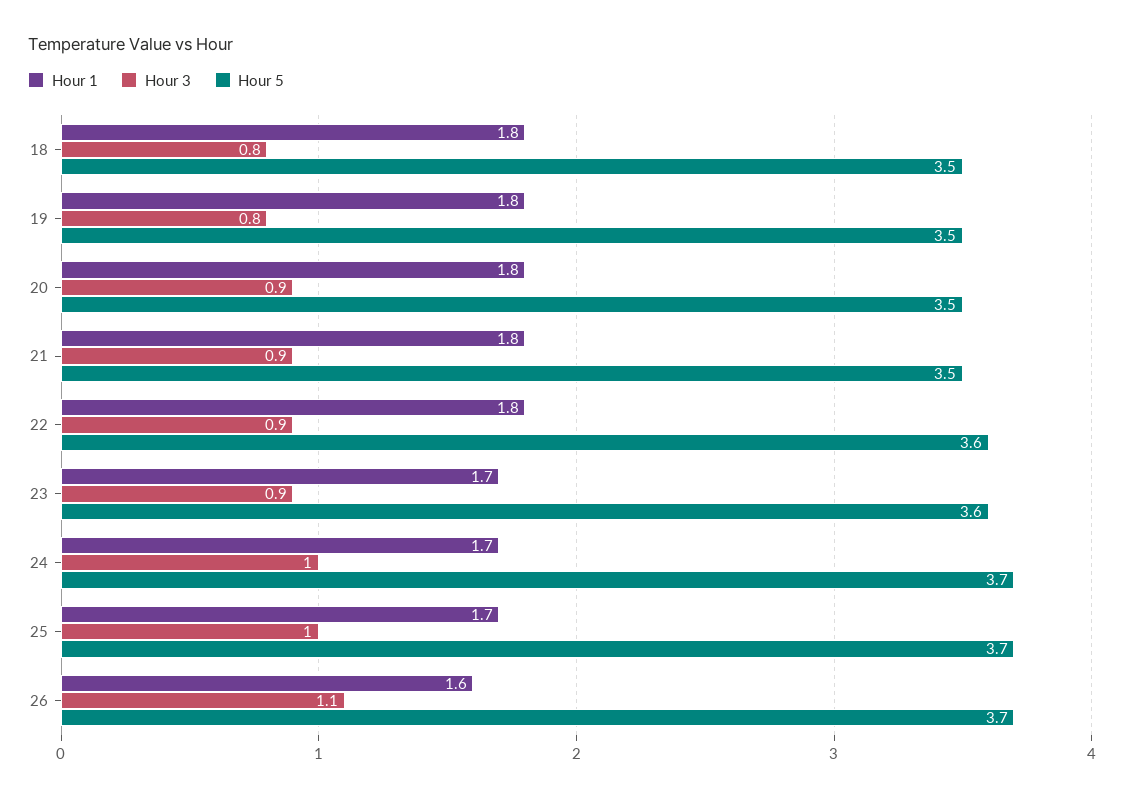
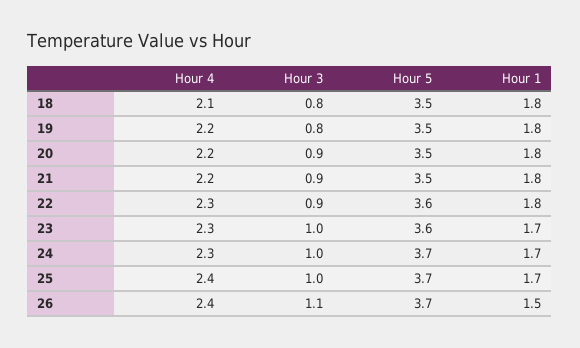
  {
    "Hour 1": {
      "18": 1.8,
      "19": 1.8,
      "20": 1.8,
      "21": 1.8,
      "22": 1.8,
      "23": 1.7,
      "24": 1.7,
      "25": 1.7,
-     "26": 1.6
+     "26": 1.5
    },
    "Hour 3": {
      "18": 0.8,
      "19": 0.8,
      "20": 0.9,
      "21": 0.9,
      "22": 0.9,
-     "23": 0.9,
+     "23": 1,
      "24": 1,
      "25": 1,
      "26": 1.1
    },
    "Hour 5": {
      "18": 3.5,
      "19": 3.5,
      "20": 3.5,
      "21": 3.5,
      "22": 3.6,
      "23": 3.6,
      "24": 3.7,
      "25": 3.7,
      "26": 3.7
-   }
+   },
+   "Hour 4": {
+     "18": 2.1,
+     "19": 2.2,
+     "20": 2.2,
+     "21": 2.2,
+     "22": 2.3,
+     "23": 2.3,
+     "24": 2.3,
+     "25": 2.4,
+     "26": 2.4
+   }
  }

